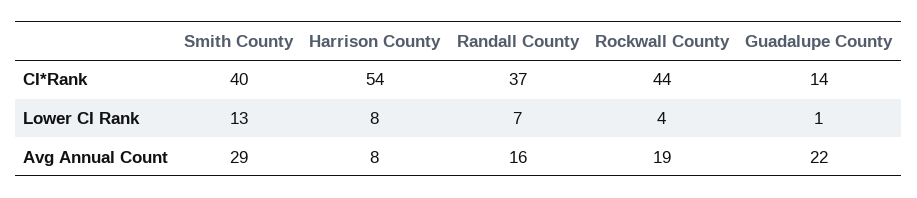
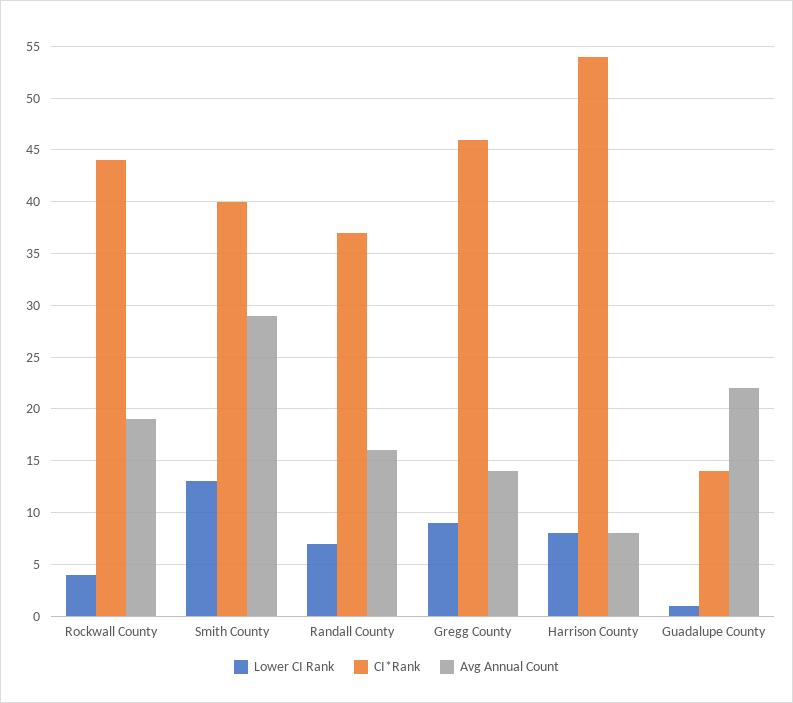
  {
    "CI*Rank": {
      "Smith County": 40,
      "Harrison County": 54,
      "Randall County": 37,
      "Rockwall County": 44,
-     "Guadalupe County": 14
+     "Guadalupe County": 14,
+     "Gregg County": 46
    },
    "Lower CI Rank": {
      "Smith County": 13,
      "Harrison County": 8,
      "Randall County": 7,
      "Rockwall County": 4,
-     "Guadalupe County": 1
+     "Guadalupe County": 1,
+     "Gregg County": 9
    },
    "Avg Annual Count": {
      "Smith County": 29,
      "Harrison County": 8,
      "Randall County": 16,
      "Rockwall County": 19,
-     "Guadalupe County": 22
+     "Guadalupe County": 22,
+     "Gregg County": 14
    }
  }

